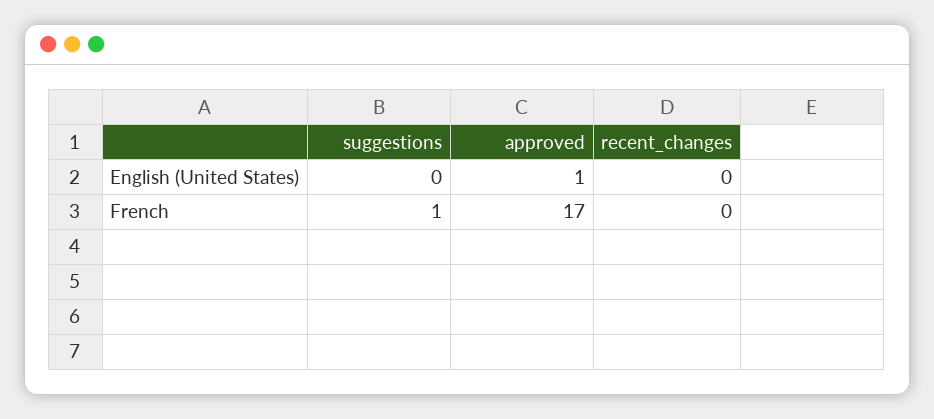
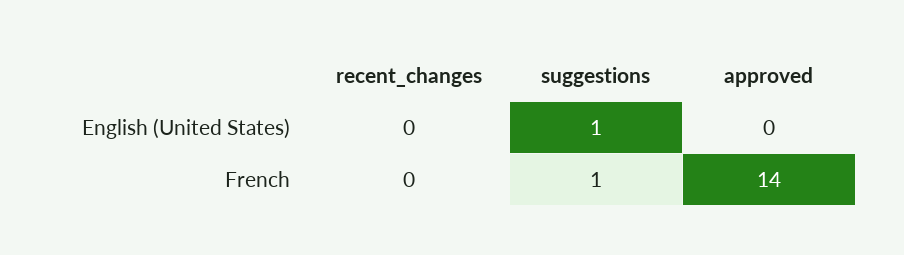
  {
    "suggestions": {
-     "English (United States)": 0,
+     "English (United States)": 1,
      "French": 1
    },
    "approved": {
-     "English (United States)": 1,
+     "English (United States)": 0,
-     "French": 17
+     "French": 14
    },
    "recent_changes": {
      "English (United States)": 0,
      "French": 0
    }
  }

